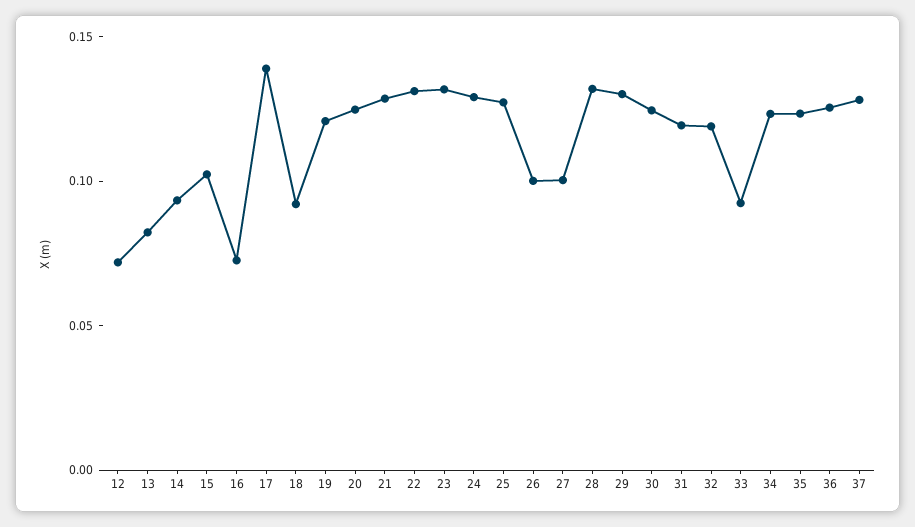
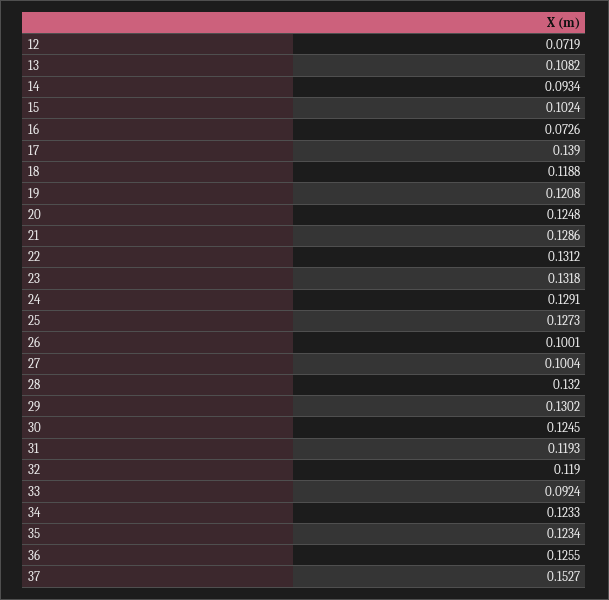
  {
    "12": 0.0719,
-   "13": 0.08,
+   "13": 0.1082,
    "14": 0.0934,
    "15": 0.1024,
    "16": 0.0726,
    "17": 0.139,
-   "18": 0.09,
+   "18": 0.1188,
    "19": 0.1208,
    "20": 0.1248,
    "21": 0.1286,
    "22": 0.1312,
    "23": 0.1318,
    "24": 0.1291,
    "25": 0.1273,
    "26": 0.1001,
    "27": 0.1004,
    "28": 0.132,
    "29": 0.1302,
    "30": 0.1245,
    "31": 0.1193,
    "32": 0.119,
    "33": 0.0924,
    "34": 0.1233,
    "35": 0.1234,
    "36": 0.1255,
-   "37": 0.13
+   "37": 0.1527
  }

